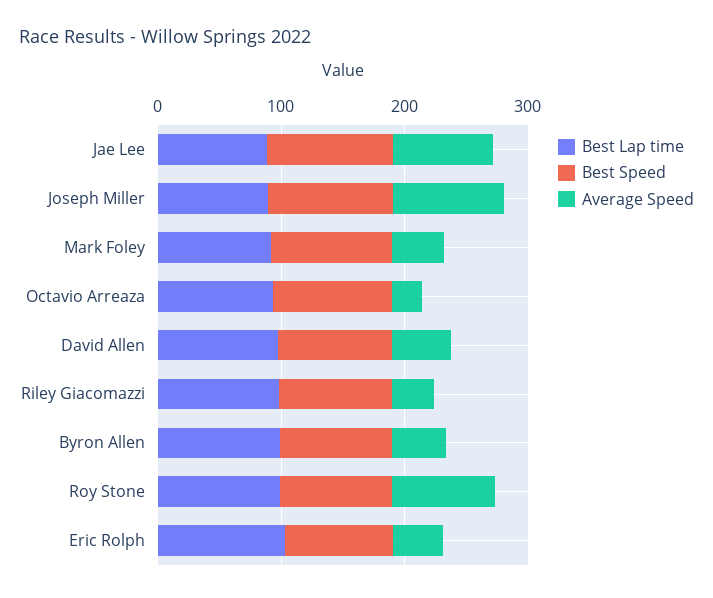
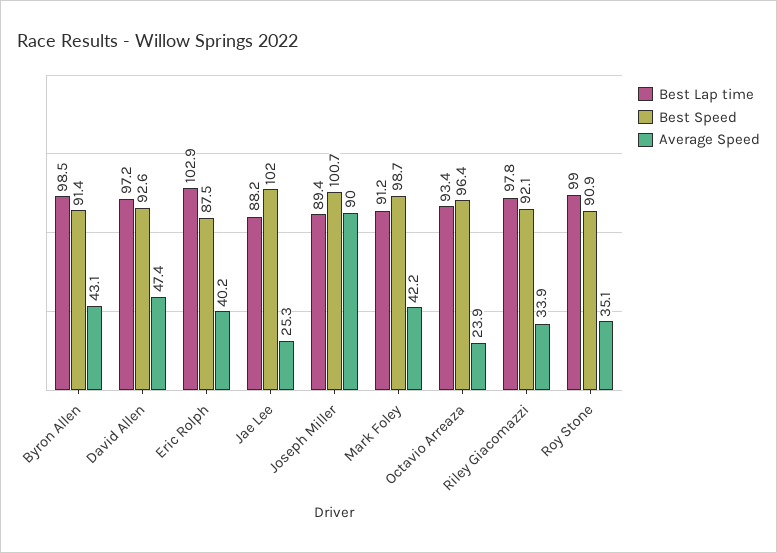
  {
    "Best Lap time": {
      "Jae Lee": 88.2,
      "Joseph Miller": 89.4,
      "Mark Foley": 91.2,
      "Octavio Arreaza": 93.4,
      "David Allen": 97.2,
      "Riley Giacomazzi": 97.8,
      "Byron Allen": 98.5,
      "Roy Stone": 99,
      "Eric Rolph": 102.9
    },
    "Best Speed": {
      "Jae Lee": 102,
      "Joseph Miller": 100.7,
      "Mark Foley": 98.7,
      "Octavio Arreaza": 96.4,
      "David Allen": 92.6,
      "Riley Giacomazzi": 92.1,
      "Byron Allen": 91.4,
      "Roy Stone": 90.9,
      "Eric Rolph": 87.5
    },
    "Average Speed": {
-     "Jae Lee": 80,
+     "Jae Lee": 25.3,
      "Joseph Miller": 90,
      "Mark Foley": 42.2,
      "Octavio Arreaza": 23.9,
      "David Allen": 47.4,
      "Riley Giacomazzi": 33.9,
      "Byron Allen": 43.1,
-     "Roy Stone": 80,
+     "Roy Stone": 35.1,
      "Eric Rolph": 40.2
    }
  }

